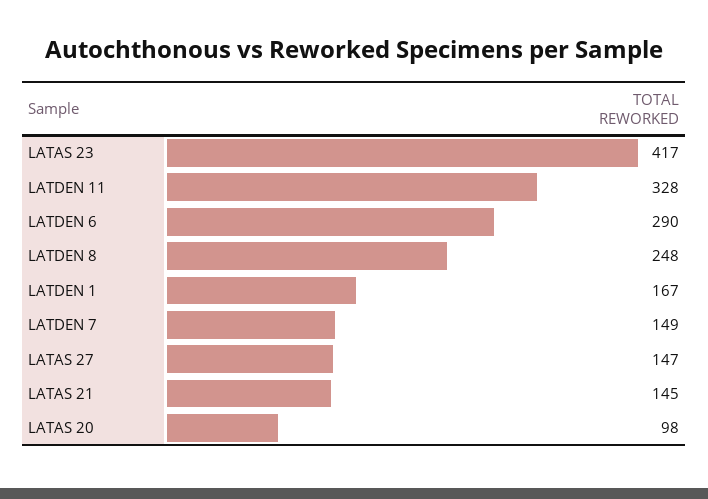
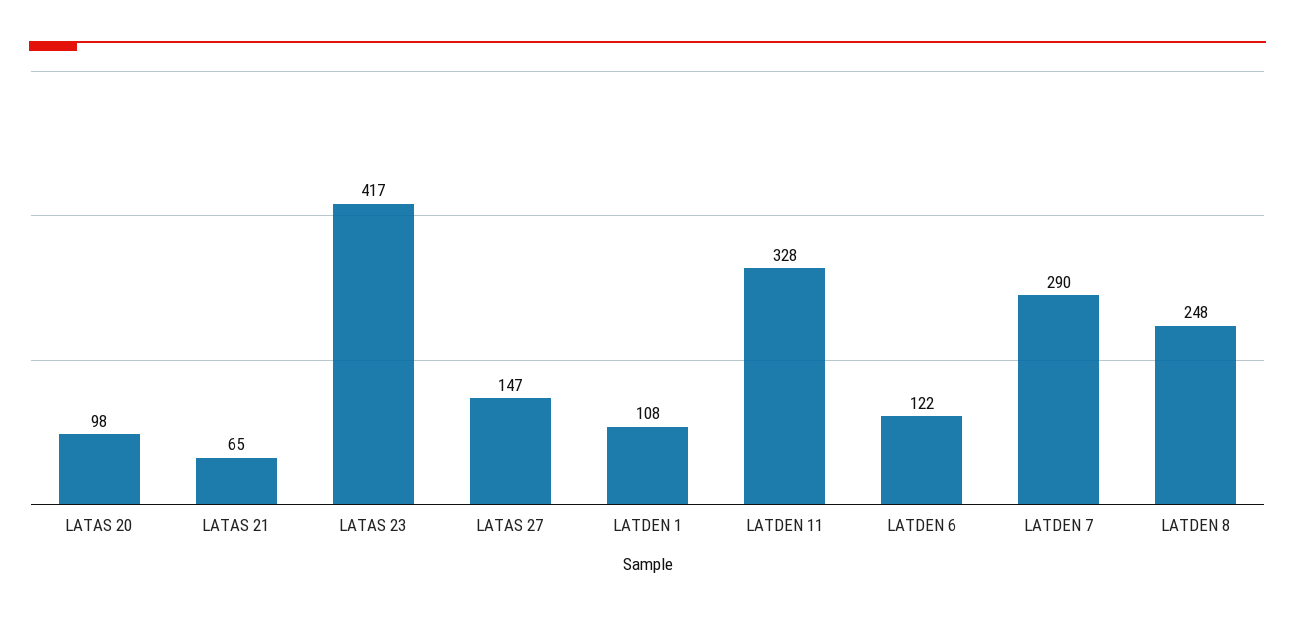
  {
    "LATAS 23": 417,
    "LATDEN 11": 328,
-   "LATDEN 6": 290,
+   "LATDEN 6": 122,
    "LATDEN 8": 248,
-   "LATDEN 1": 167,
+   "LATDEN 1": 108,
-   "LATDEN 7": 149,
+   "LATDEN 7": 290,
    "LATAS 27": 147,
-   "LATAS 21": 145,
+   "LATAS 21": 65,
    "LATAS 20": 98
  }

